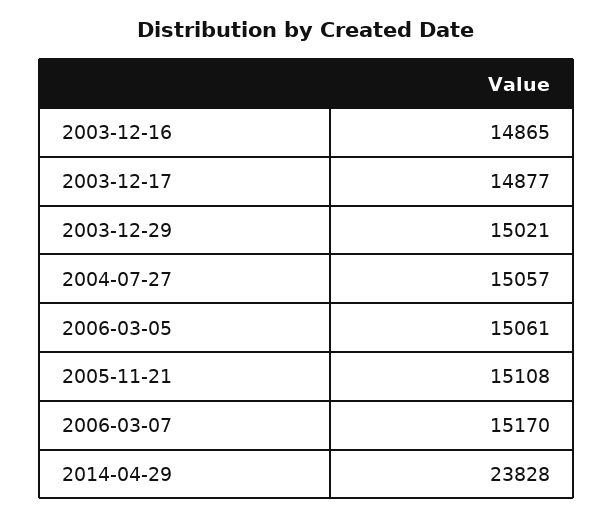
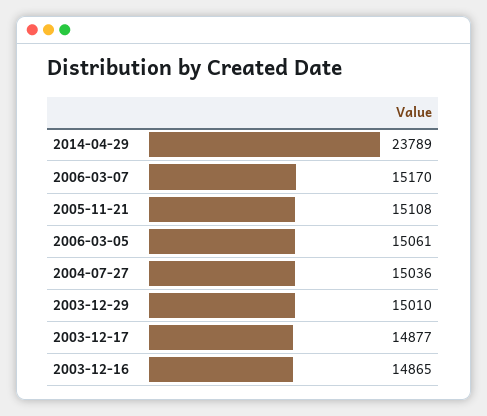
  {
    "2003-12-16": 14865,
    "2003-12-17": 14877,
-   "2003-12-29": 15021,
+   "2003-12-29": 15010,
-   "2004-07-27": 15057,
+   "2004-07-27": 15036,
    "2006-03-05": 15061,
    "2005-11-21": 15108,
    "2006-03-07": 15170,
-   "2014-04-29": 23828
+   "2014-04-29": 23789
  }

